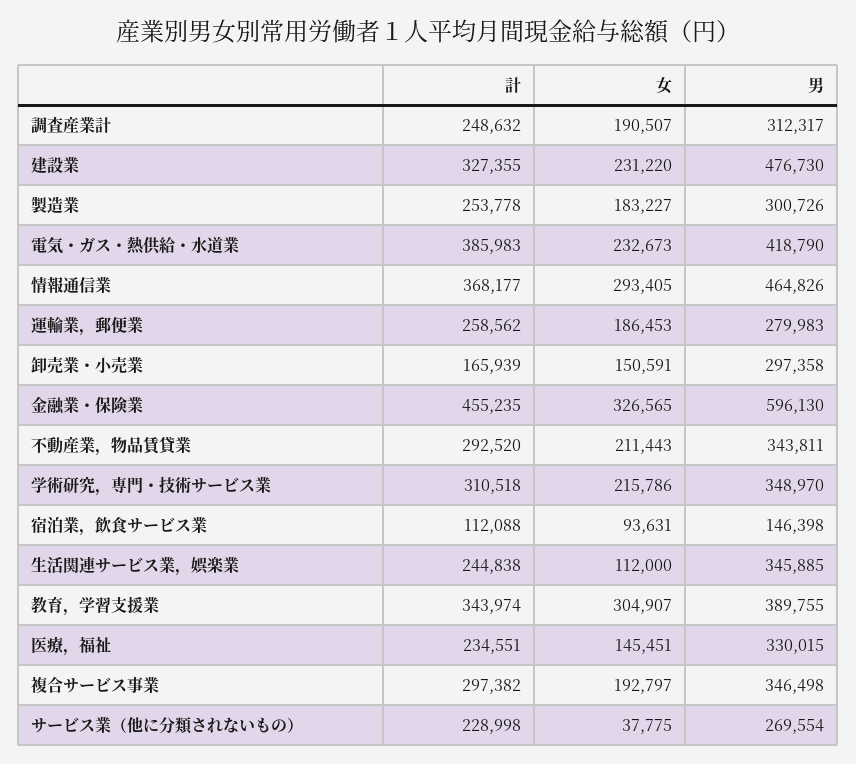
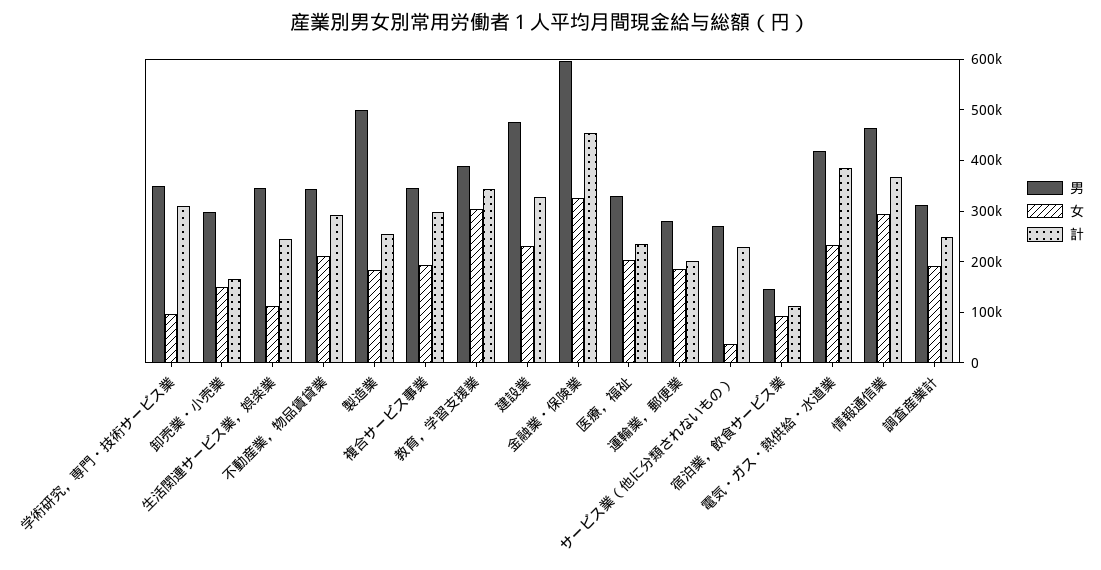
  {
    "計": {
      "調査産業計": 248632,
      "建設業": 327355,
      "製造業": 253778,
      "電気・ガス・熱供給・水道業": 385983,
      "情報通信業": 368177,
-     "運輸業，郵便業": 258562,
+     "運輸業，郵便業": 200000,
      "卸売業・小売業": 165939,
      "金融業・保険業": 455235,
      "不動産業，物品賃貸業": 292520,
      "学術研究，専門・技術サービス業": 310518,
      "宿泊業，飲食サービス業": 112088,
      "生活関連サービス業，娯楽業": 244838,
      "教育，学習支援業": 343974,
      "医療，福祉": 234551,
      "複合サービス事業": 297382,
      "サービス業（他に分類されないもの）": 228998
    },
    "女": {
      "調査産業計": 190507,
      "建設業": 231220,
      "製造業": 183227,
      "電気・ガス・熱供給・水道業": 232673,
      "情報通信業": 293405,
      "運輸業，郵便業": 186453,
      "卸売業・小売業": 150591,
      "金融業・保険業": 326565,
      "不動産業，物品賃貸業": 211443,
-     "学術研究，専門・技術サービス業": 215786,
+     "学術研究，専門・技術サービス業": 100000,
      "宿泊業，飲食サービス業": 93631,
      "生活関連サービス業，娯楽業": 112000,
      "教育，学習支援業": 304907,
-     "医療，福祉": 145451,
+     "医療，福祉": 200000,
      "複合サービス事業": 192797,
      "サービス業（他に分類されないもの）": 37775
    },
    "男": {
      "調査産業計": 312317,
      "建設業": 476730,
-     "製造業": 300726,
+     "製造業": 500000,
      "電気・ガス・熱供給・水道業": 418790,
      "情報通信業": 464826,
      "運輸業，郵便業": 279983,
      "卸売業・小売業": 297358,
      "金融業・保険業": 596130,
      "不動産業，物品賃貸業": 343811,
      "学術研究，専門・技術サービス業": 348970,
      "宿泊業，飲食サービス業": 146398,
      "生活関連サービス業，娯楽業": 345885,
      "教育，学習支援業": 389755,
      "医療，福祉": 330015,
      "複合サービス事業": 346498,
      "サービス業（他に分類されないもの）": 269554
    }
  }

